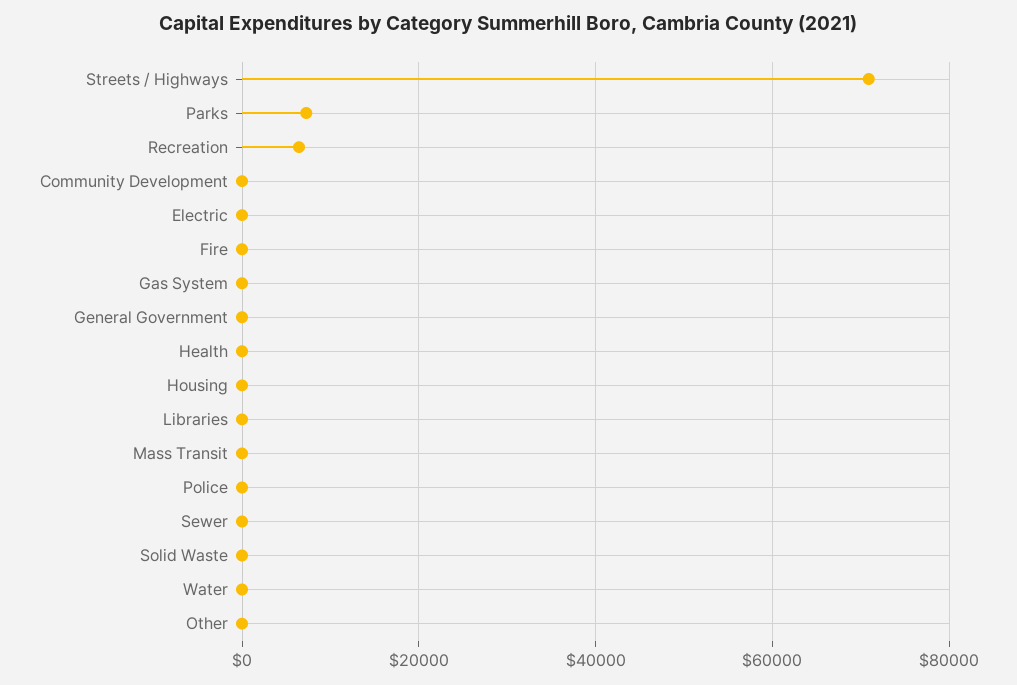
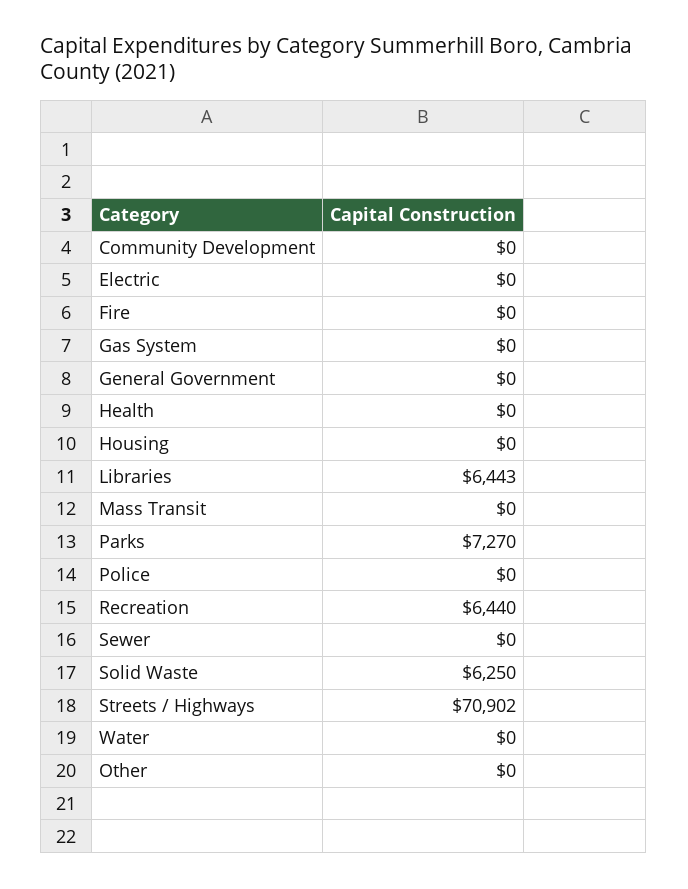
  {
    "Streets / Highways": 70902,
    "Parks": 7270,
    "Recreation": 6440,
    "Community Development": 0,
    "Electric": 0,
    "Fire": 0,
    "Gas System": 0,
    "General Government": 0,
    "Health": 0,
    "Housing": 0,
-   "Libraries": 0,
+   "Libraries": 6443,
    "Mass Transit": 0,
    "Police": 0,
    "Sewer": 0,
-   "Solid Waste": 0,
+   "Solid Waste": 6250,
    "Water": 0,
    "Other": 0
  }

